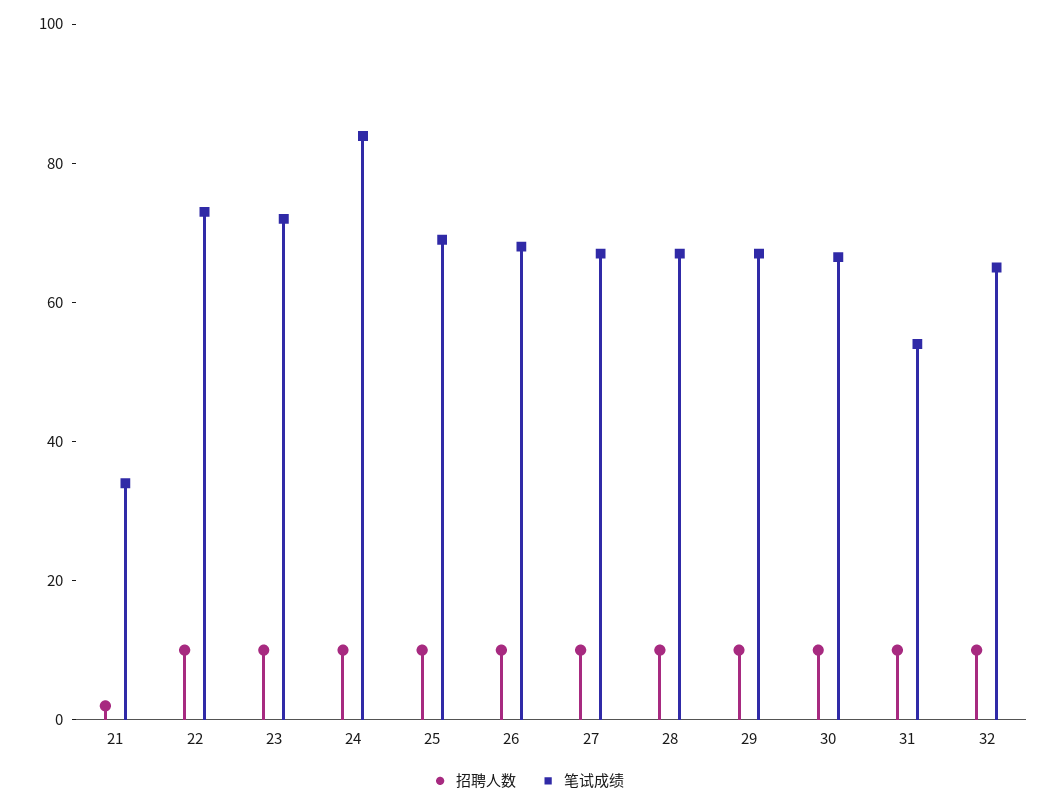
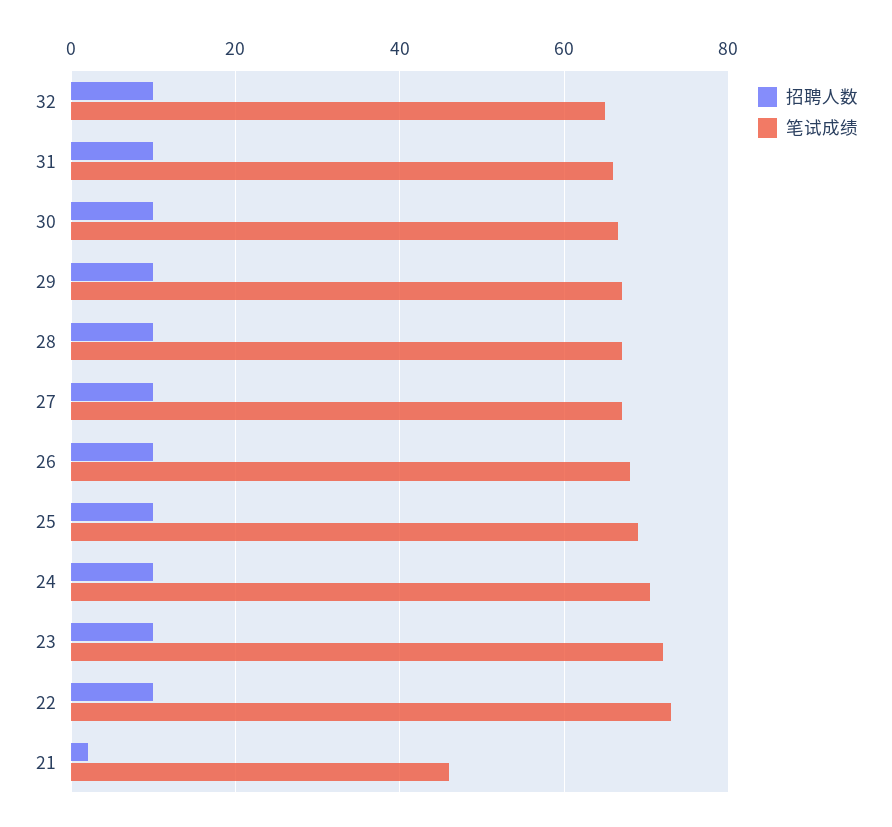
  {
    "招聘人数": {
      "21": 2,
      "22": 10,
      "23": 10,
      "24": 10,
      "25": 10,
      "26": 10,
      "27": 10,
      "28": 10,
      "29": 10,
      "30": 10,
      "31": 10,
      "32": 10
    },
    "笔试成绩": {
-     "21": 35,
+     "21": 46,
      "22": 74,
      "23": 72,
-     "24": 85,
+     "24": 70,
      "25": 70,
      "26": 68,
      "27": 68,
      "28": 68,
      "29": 68,
      "30": 66,
-     "31": 55,
+     "31": 66,
      "32": 66
    }
  }

